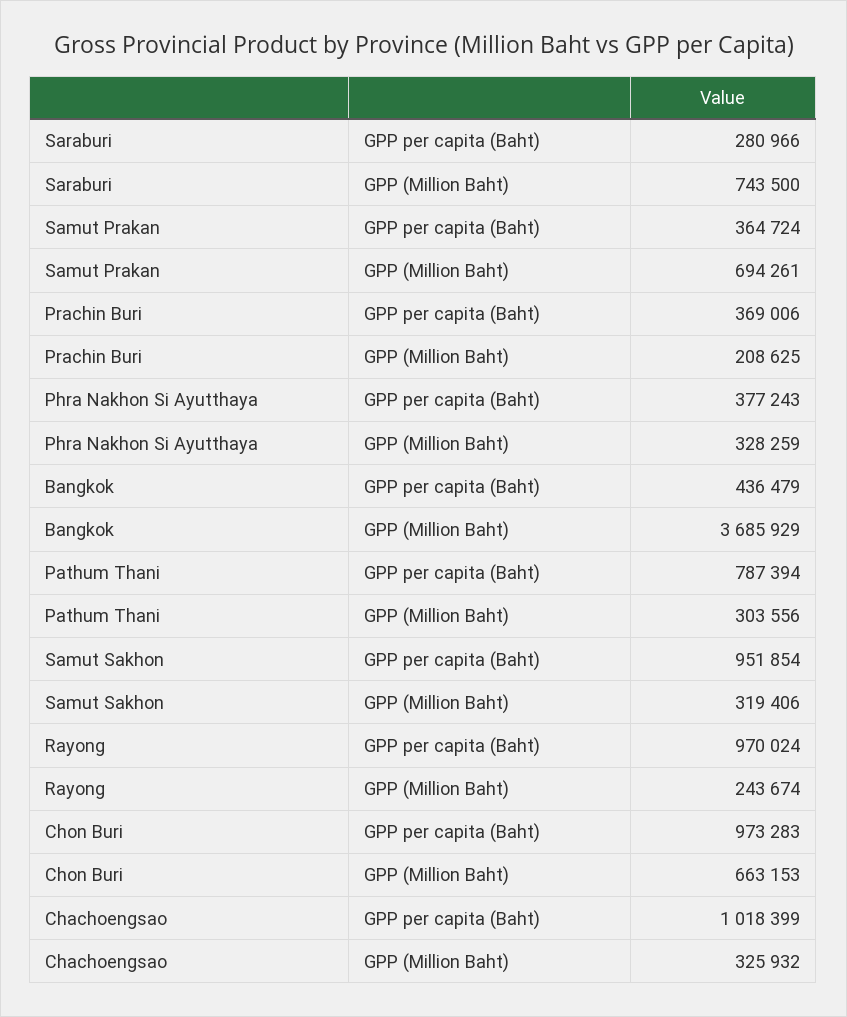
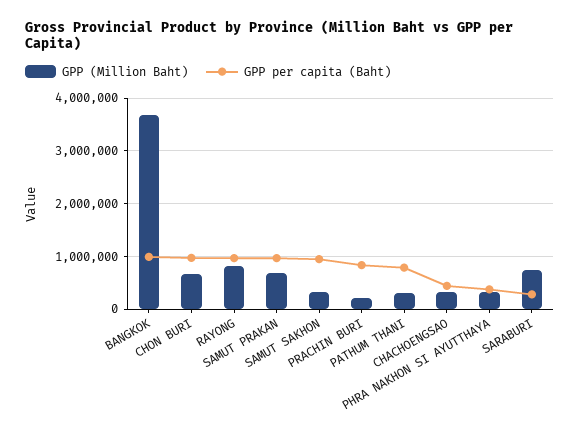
  {
    "GPP per capita (Baht)": {
      "Saraburi": 280966,
-     "Samut Prakan": 364724,
+     "Samut Prakan": 1000000,
-     "Prachin Buri": 369006,
+     "Prachin Buri": 800000,
      "Phra Nakhon Si Ayutthaya": 377243,
-     "Bangkok": 436479,
+     "Bangkok": 1000000,
      "Pathum Thani": 787394,
      "Samut Sakhon": 951854,
      "Rayong": 970024,
      "Chon Buri": 973283,
-     "Chachoengsao": 1018399
+     "Chachoengsao": 400000
    },
    "GPP (Million Baht)": {
      "Saraburi": 743500,
      "Samut Prakan": 694261,
      "Prachin Buri": 208625,
      "Phra Nakhon Si Ayutthaya": 328259,
      "Bangkok": 3685929,
      "Pathum Thani": 303556,
      "Samut Sakhon": 319406,
-     "Rayong": 243674,
+     "Rayong": 800000,
      "Chon Buri": 663153,
      "Chachoengsao": 325932
    }
  }

